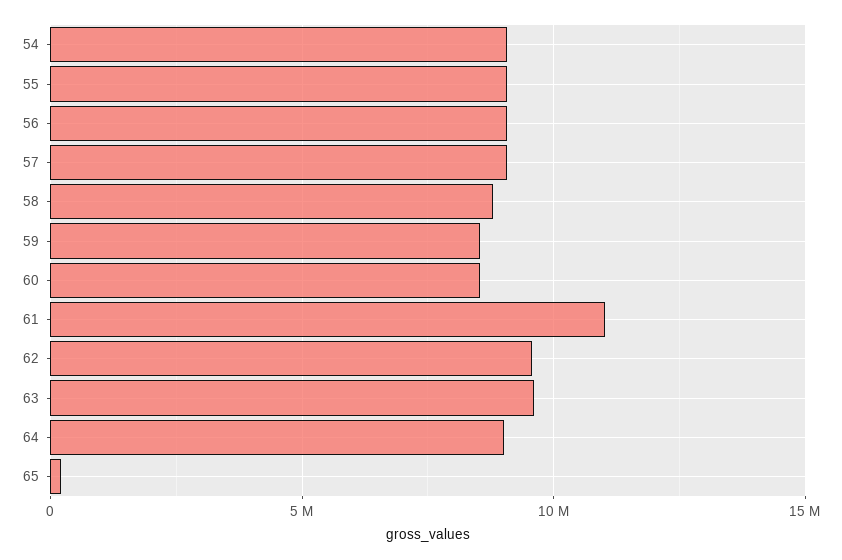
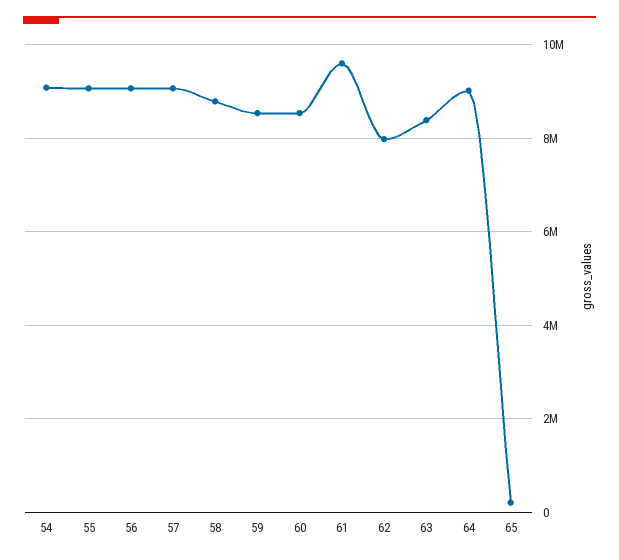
  {
    "54": 9000000,
    "55": 9000000,
    "56": 9000000,
    "57": 9000000,
    "58": 8800000,
    "59": 8600000,
    "60": 8600000,
-   "61": 11000000,
+   "61": 9600000,
-   "62": 9500000,
+   "62": 8000000,
-   "63": 9500000,
+   "63": 8400000,
    "64": 9000000,
    "65": 200000
  }

